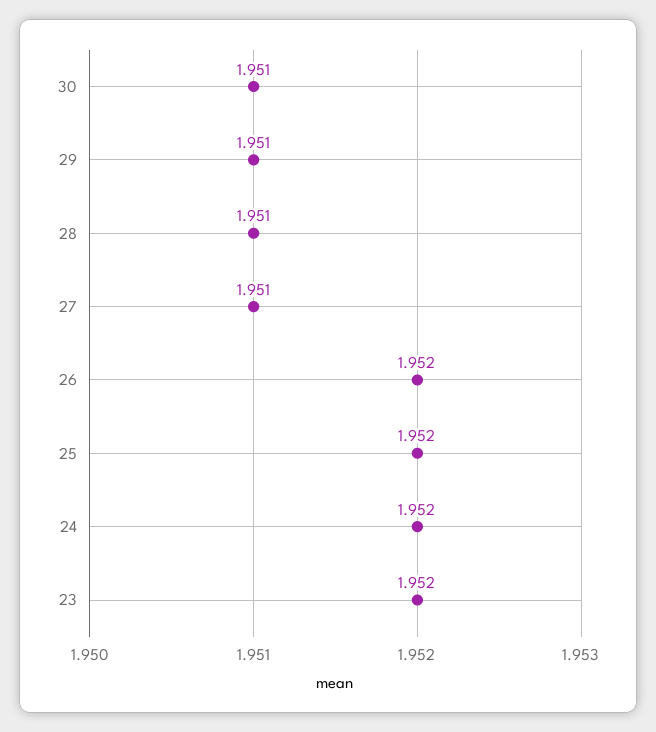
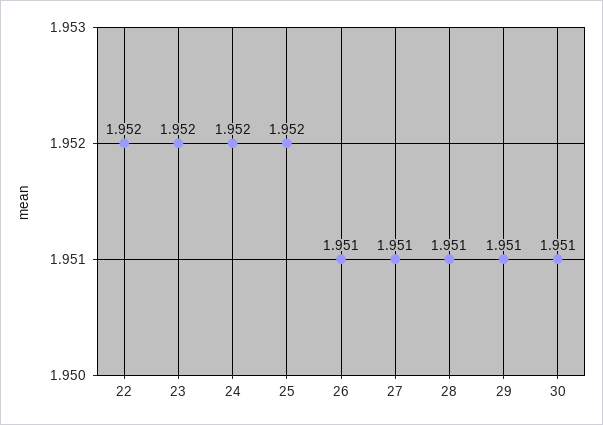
  {
    "30": 1.951,
    "29": 1.951,
    "28": 1.951,
    "27": 1.951,
-   "26": 1.952,
+   "26": 1.951,
    "25": 1.952,
    "24": 1.952,
-   "23": 1.952
+   "23": 1.952,
+   "22": 1.952
  }

